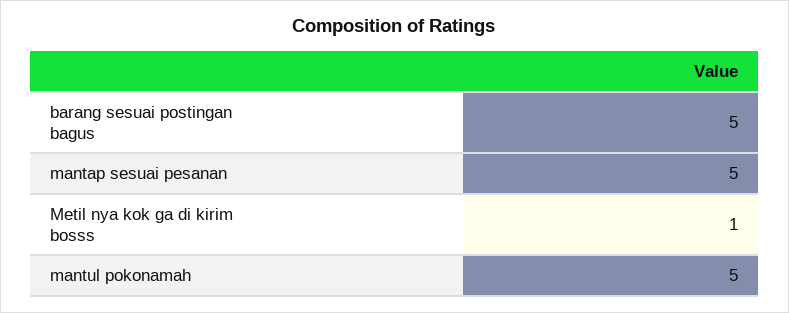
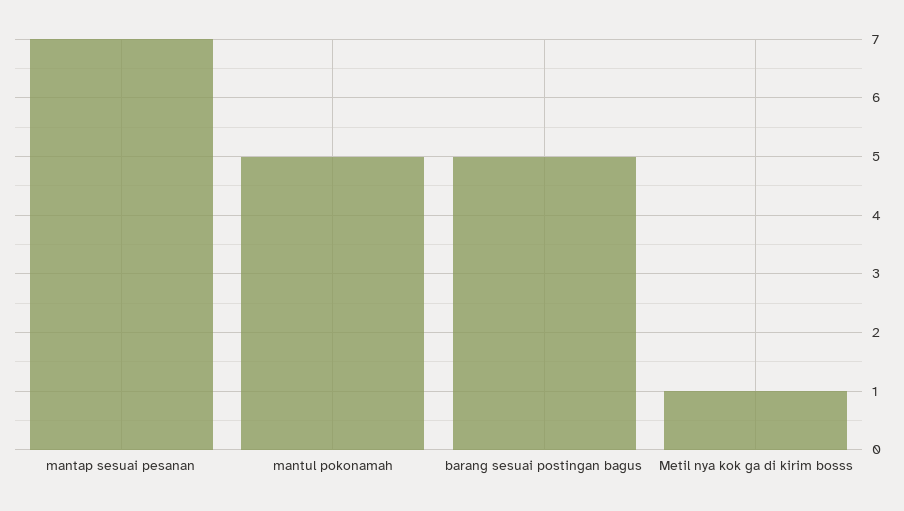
  {
    "barang sesuai postingan bagus": 5,
-   "mantap sesuai pesanan": 5,
+   "mantap sesuai pesanan": 7,
    "Metil nya kok ga di kirim bosss": 1,
    "mantul pokonamah": 5
  }

